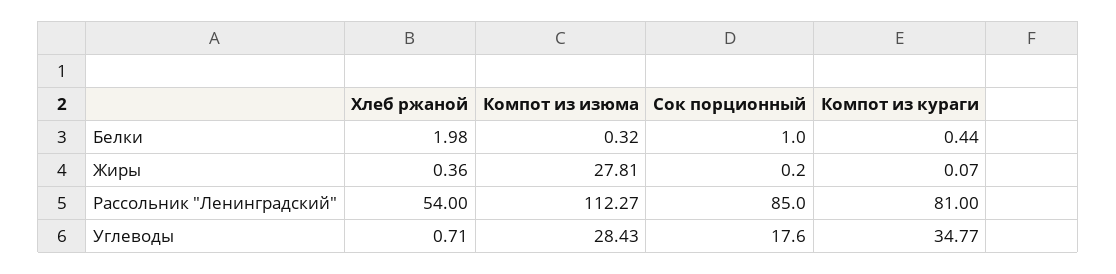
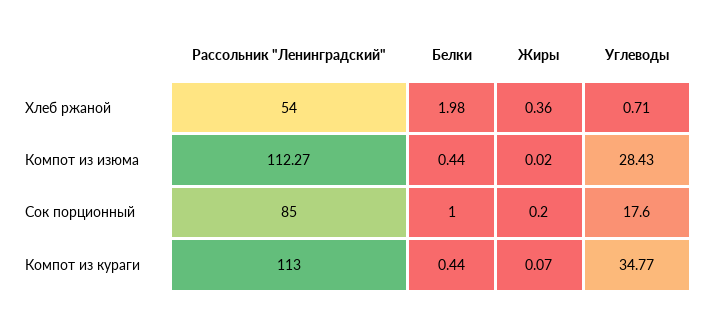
  {
    "Хлеб ржаной": {
      "Белки": 1.98,
      "Жиры": 0.36,
      "Рассольник \"Ленинградский\"": 54,
      "Углеводы": 0.71
    },
    "Компот из изюма": {
-     "Белки": 0.32,
+     "Белки": 0.44,
-     "Жиры": 27.81,
+     "Жиры": 0.02,
      "Рассольник \"Ленинградский\"": 112.27,
      "Углеводы": 28.43
    },
    "Сок порционный": {
      "Белки": 1,
      "Жиры": 0.2,
      "Рассольник \"Ленинградский\"": 85,
      "Углеводы": 17.6
    },
    "Компот из кураги": {
      "Белки": 0.44,
      "Жиры": 0.07,
-     "Рассольник \"Ленинградский\"": 81,
+     "Рассольник \"Ленинградский\"": 113,
      "Углеводы": 34.77
    }
  }

